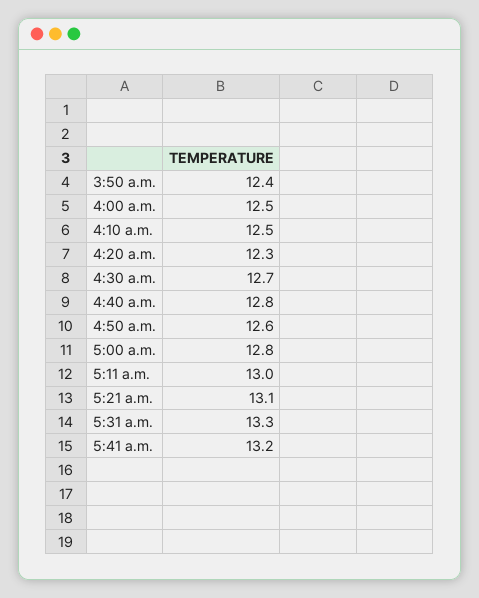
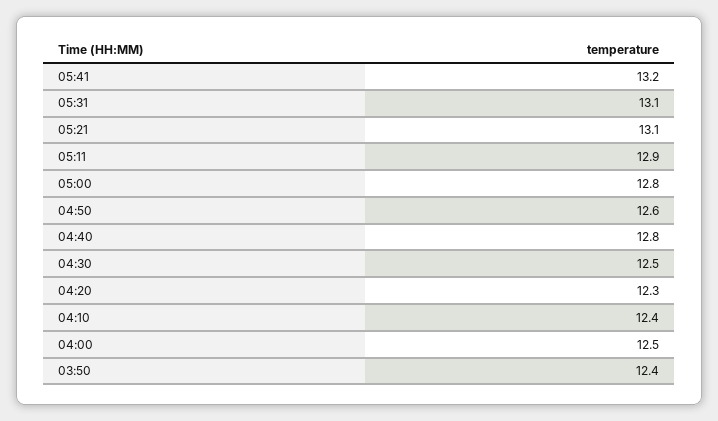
  {
    "3:50 a.m.": 12.4,
    "4:00 a.m.": 12.5,
-   "4:10 a.m.": 12.5,
+   "4:10 a.m.": 12.4,
    "4:20 a.m.": 12.3,
-   "4:30 a.m.": 12.7,
+   "4:30 a.m.": 12.5,
    "4:40 a.m.": 12.8,
    "4:50 a.m.": 12.6,
    "5:00 a.m.": 12.8,
-   "5:11 a.m.": 13,
+   "5:11 a.m.": 12.9,
    "5:21 a.m.": 13.1,
-   "5:31 a.m.": 13.3,
+   "5:31 a.m.": 13.1,
    "5:41 a.m.": 13.2
  }

